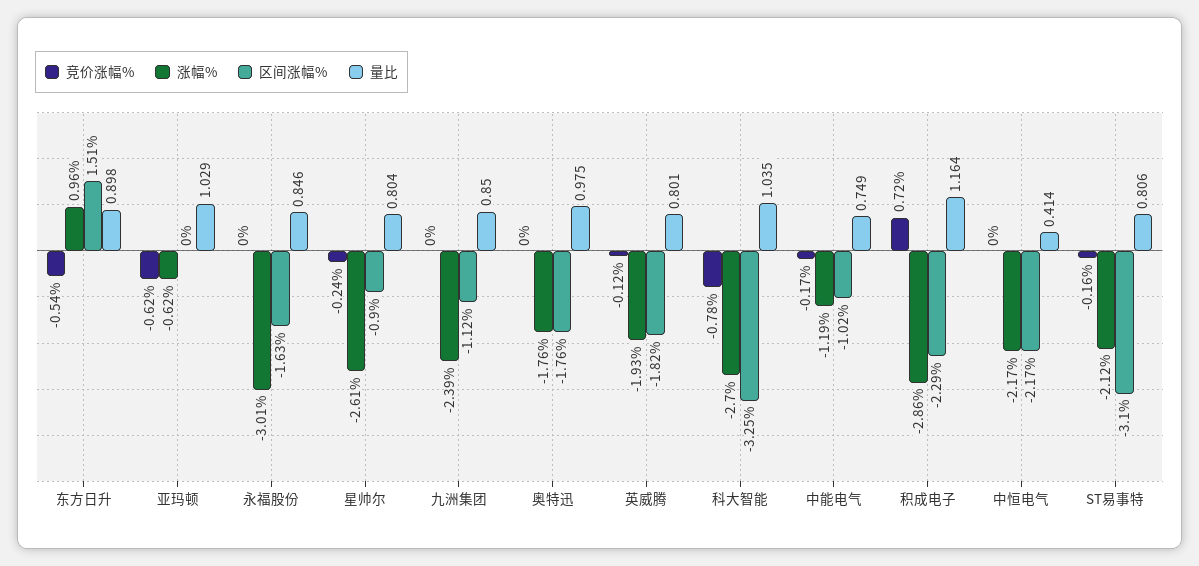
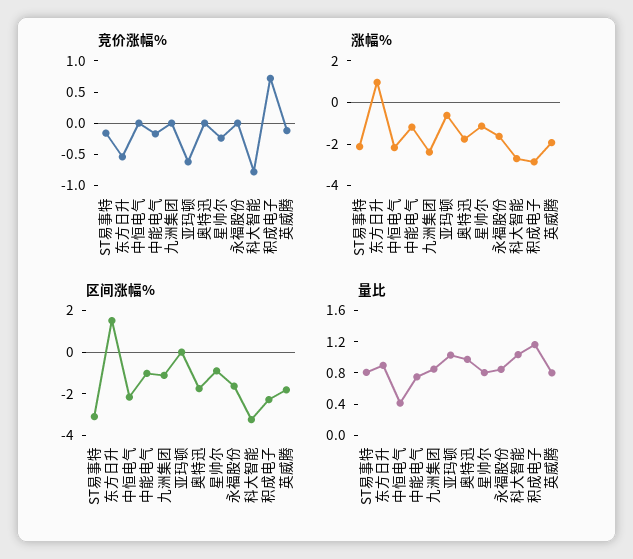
  {
    "竞价涨幅%": {
      "东方日升": -0.54,
      "亚玛顿": -0.62,
      "永福股份": 0,
      "星帅尔": -0.24,
      "九洲集团": 0,
      "奥特迅": 0,
      "英威腾": -0.12,
      "科大智能": -0.78,
      "中能电气": -0.17,
      "积成电子": 0.72,
      "中恒电气": 0,
      "ST易事特": -0.16
    },
    "涨幅%": {
      "东方日升": 0.96,
      "亚玛顿": -0.62,
-     "永福股份": -3.01,
+     "永福股份": -1.5,
-     "星帅尔": -2.61,
+     "星帅尔": -1,
      "九洲集团": -2.39,
      "奥特迅": -1.76,
      "英威腾": -1.93,
      "科大智能": -2.7,
      "中能电气": -1.19,
      "积成电子": -2.86,
      "中恒电气": -2.17,
      "ST易事特": -2.12
    },
    "区间涨幅%": {
      "东方日升": 1.51,
      "亚玛顿": 0,
      "永福股份": -1.63,
      "星帅尔": -0.9,
      "九洲集团": -1.12,
      "奥特迅": -1.76,
      "英威腾": -1.82,
      "科大智能": -3.25,
      "中能电气": -1.02,
      "积成电子": -2.29,
      "中恒电气": -2.17,
      "ST易事特": -3.1
    },
    "量比": {
      "东方日升": 0.898,
      "亚玛顿": 1.029,
      "永福股份": 0.846,
      "星帅尔": 0.804,
      "九洲集团": 0.85,
      "奥特迅": 0.975,
      "英威腾": 0.801,
      "科大智能": 1.035,
      "中能电气": 0.749,
      "积成电子": 1.164,
      "中恒电气": 0.414,
      "ST易事特": 0.806
    }
  }

